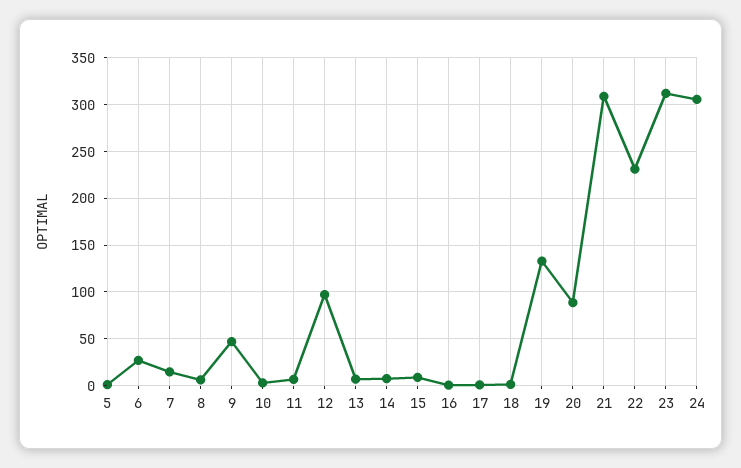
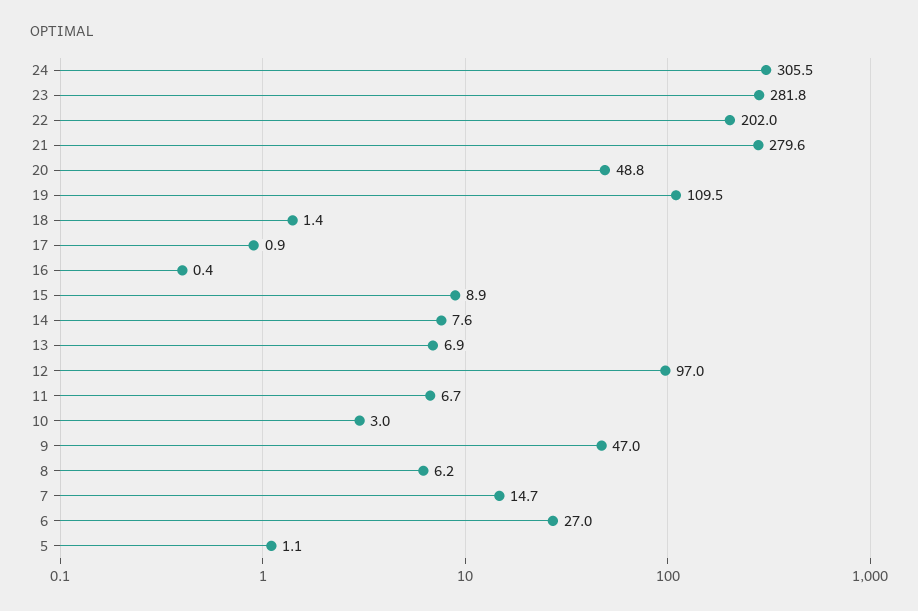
  {
    "5": 1.1,
    "6": 27,
    "7": 14.7,
    "8": 6.2,
    "9": 47,
    "10": 3,
    "11": 6.7,
    "12": 97,
    "13": 6.9,
    "14": 7.6,
    "15": 8.9,
    "16": 0.4,
    "17": 0.9,
    "18": 1.4,
-   "19": 130,
+   "19": 109.5,
-   "20": 90,
+   "20": 48.8,
-   "21": 310,
+   "21": 279.6,
-   "22": 230,
+   "22": 202,
-   "23": 310,
+   "23": 281.8,
    "24": 305.5
  }

